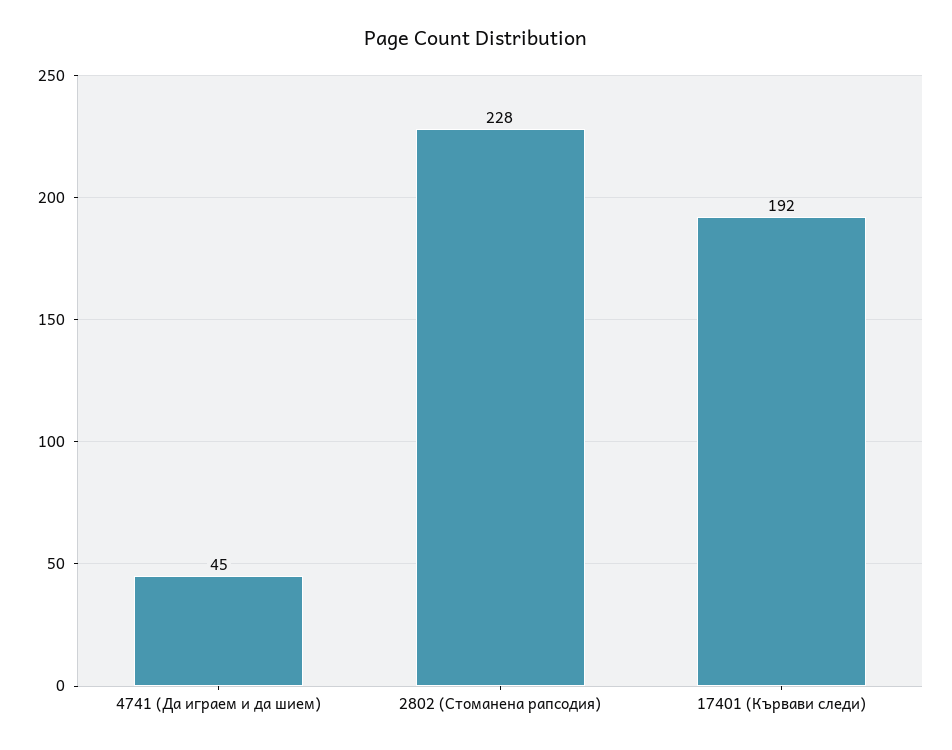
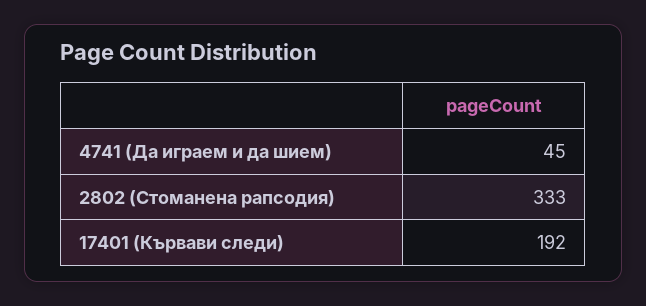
  {
    "4741 (Да играем и да шием)": 45,
-   "2802 (Стоманена рапсодия)": 228,
+   "2802 (Стоманена рапсодия)": 333,
    "17401 (Кървави следи)": 192
  }

